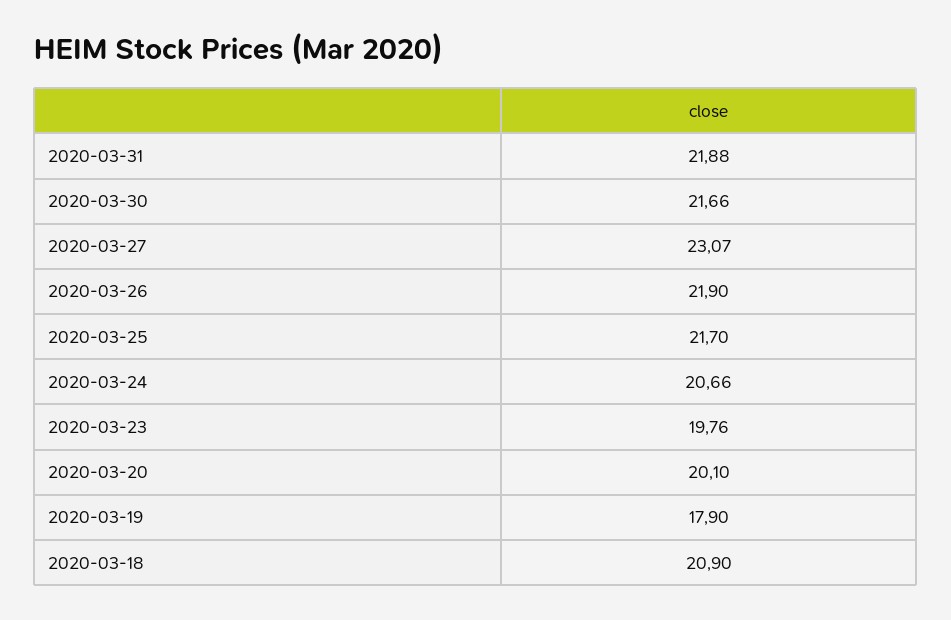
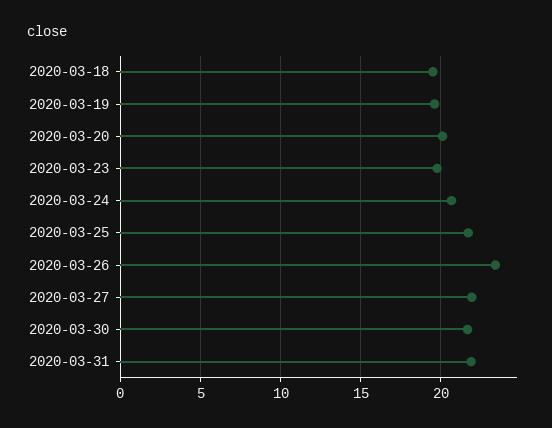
  {
    "2020-03-31": 21.88,
    "2020-03-30": 21.66,
-   "2020-03-27": 23.07,
+   "2020-03-27": 22,
-   "2020-03-26": 21.9,
+   "2020-03-26": 23.5,
    "2020-03-25": 21.7,
    "2020-03-24": 20.66,
    "2020-03-23": 19.76,
    "2020-03-20": 20.1,
-   "2020-03-19": 17.9,
+   "2020-03-19": 19.5,
-   "2020-03-18": 20.9
+   "2020-03-18": 19.5
  }

